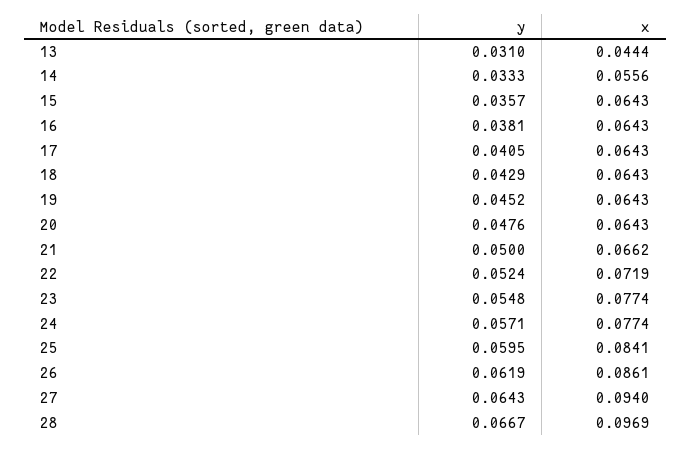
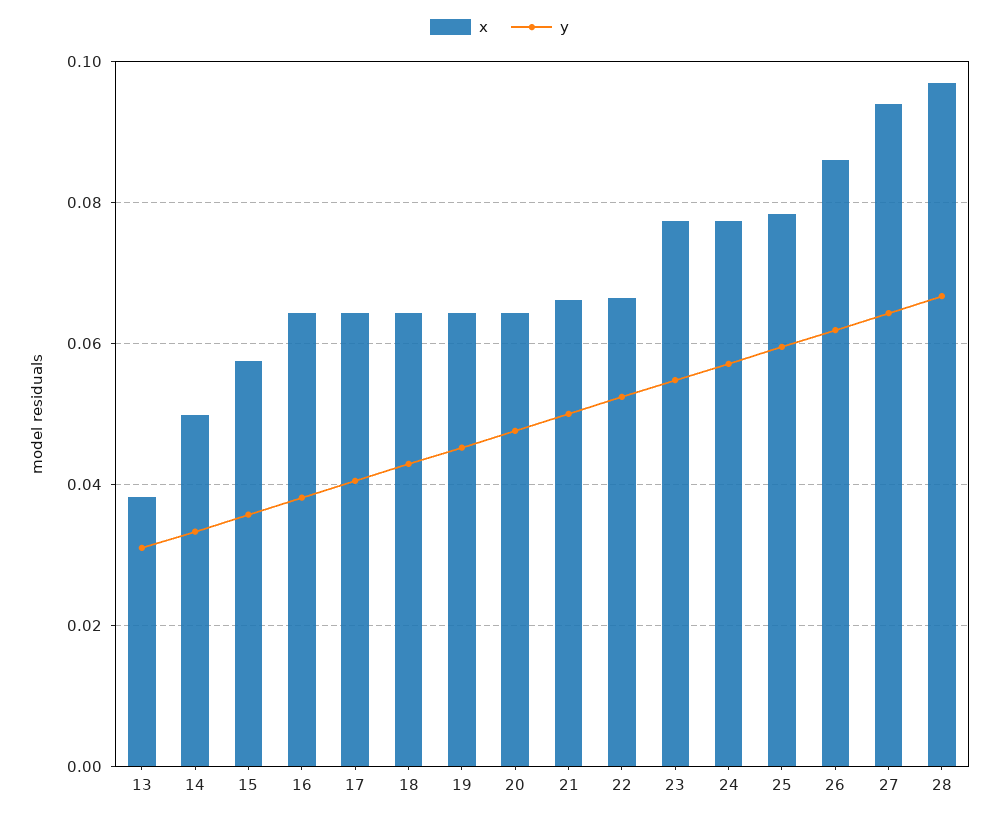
  {
    "y": {
      "13": 0.031,
      "14": 0.0333,
      "15": 0.0357,
      "16": 0.0381,
      "17": 0.0405,
      "18": 0.0429,
      "19": 0.0452,
      "20": 0.0476,
      "21": 0.05,
      "22": 0.0524,
      "23": 0.0548,
      "24": 0.0571,
      "25": 0.0595,
      "26": 0.0619,
      "27": 0.0643,
      "28": 0.0667
    },
    "x": {
-     "13": 0.0444,
+     "13": 0.038,
-     "14": 0.0556,
+     "14": 0.05,
-     "15": 0.0643,
+     "15": 0.058,
      "16": 0.0643,
      "17": 0.0643,
      "18": 0.0643,
      "19": 0.0643,
      "20": 0.0643,
      "21": 0.0662,
-     "22": 0.0719,
+     "22": 0.066,
      "23": 0.0774,
      "24": 0.0774,
-     "25": 0.0841,
+     "25": 0.078,
      "26": 0.0861,
      "27": 0.094,
      "28": 0.0969
    }
  }

